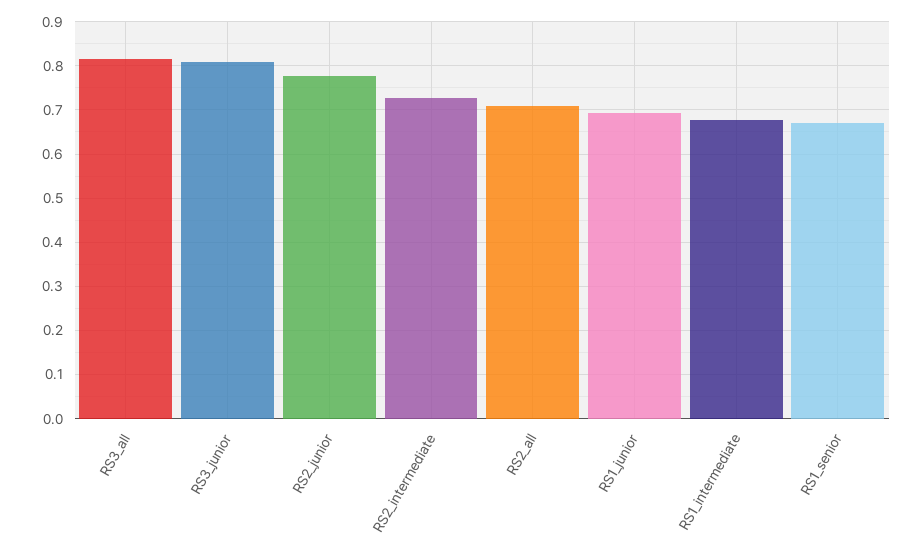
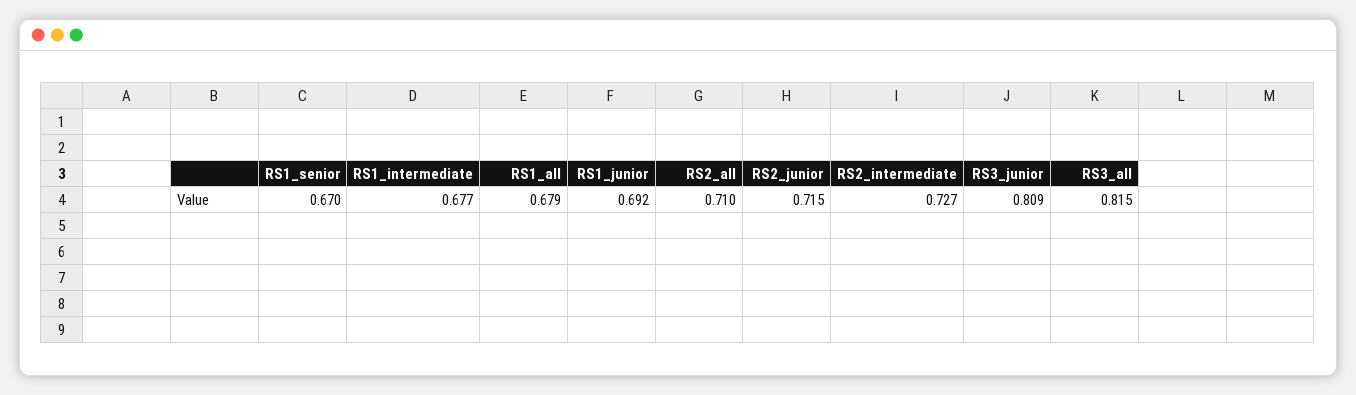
  {
    "RS3_all": 0.815,
    "RS3_junior": 0.809,
-   "RS2_junior": 0.78,
+   "RS2_junior": 0.715,
    "RS2_intermediate": 0.727,
    "RS2_all": 0.71,
    "RS1_junior": 0.692,
    "RS1_intermediate": 0.677,
-   "RS1_senior": 0.67
+   "RS1_senior": 0.67,
+   "RS1_all": 0.679
  }

